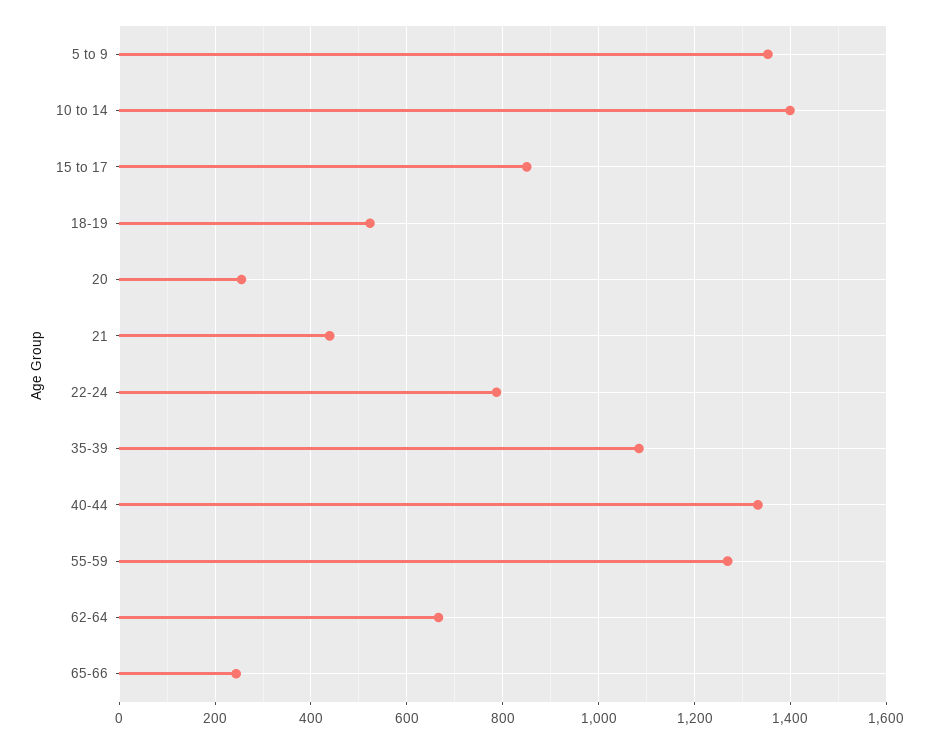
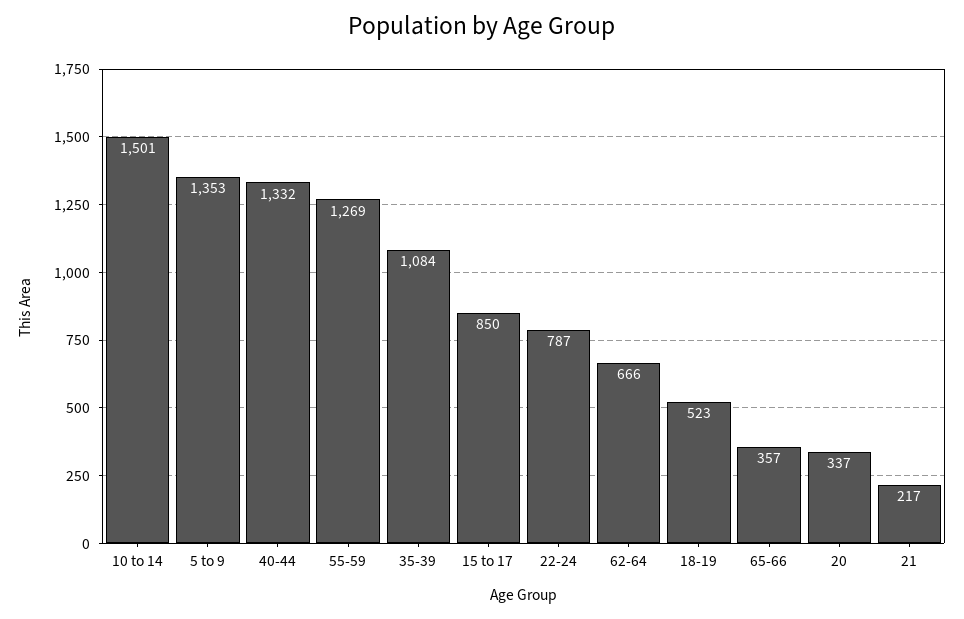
  {
    "5 to 9": 1353,
-   "10 to 14": 1400,
+   "10 to 14": 1501,
    "15 to 17": 850,
    "18-19": 523,
-   "20": 260,
+   "20": 337,
-   "21": 440,
+   "21": 217,
    "22-24": 787,
    "35-39": 1084,
    "40-44": 1332,
    "55-59": 1269,
    "62-64": 666,
-   "65-66": 240
+   "65-66": 357
  }

